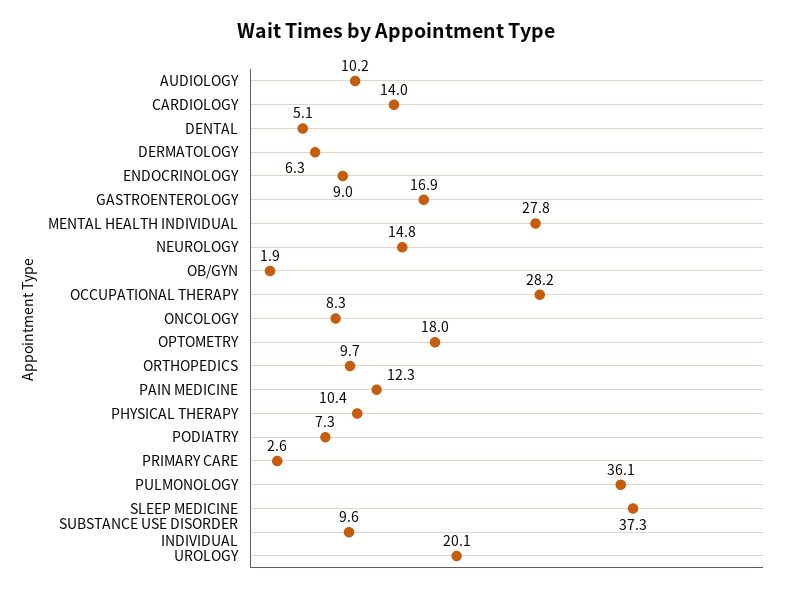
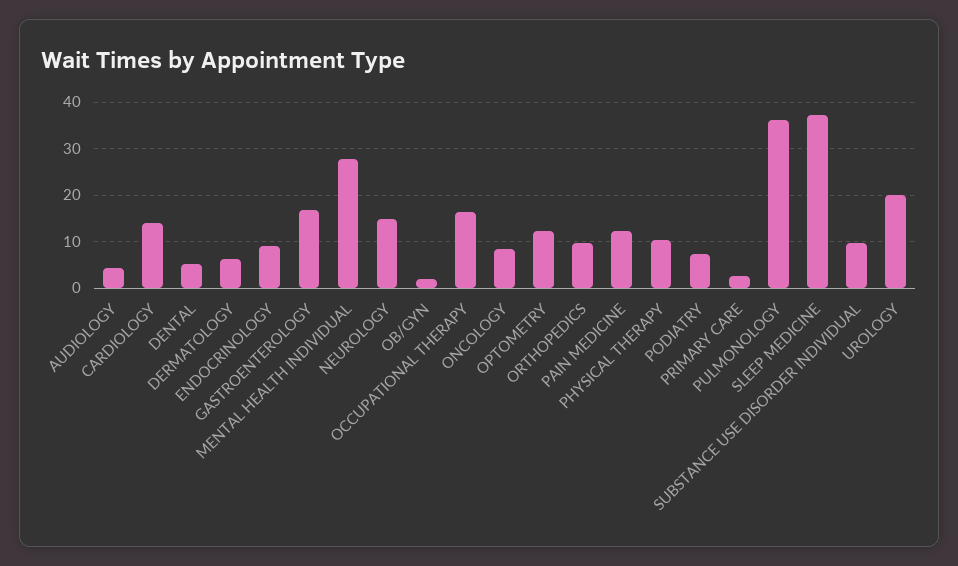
  {
-   "AUDIOLOGY": 10.2,
+   "AUDIOLOGY": 4,
    "CARDIOLOGY": 14,
    "DENTAL": 5.1,
    "DERMATOLOGY": 6.3,
    "ENDOCRINOLOGY": 9,
    "GASTROENTEROLOGY": 16.9,
    "MENTAL HEALTH INDIVIDUAL": 27.8,
    "NEUROLOGY": 14.8,
    "OB/GYN": 1.9,
-   "OCCUPATIONAL THERAPY": 28.2,
+   "OCCUPATIONAL THERAPY": 16,
    "ONCOLOGY": 8.3,
-   "OPTOMETRY": 18,
+   "OPTOMETRY": 12,
    "ORTHOPEDICS": 9.7,
    "PAIN MEDICINE": 12.3,
    "PHYSICAL THERAPY": 10.4,
    "PODIATRY": 7.3,
    "PRIMARY CARE": 2.6,
    "PULMONOLOGY": 36.1,
    "SLEEP MEDICINE": 37.3,
    "SUBSTANCE USE DISORDER INDIVIDUAL": 9.6,
    "UROLOGY": 20.1
  }

